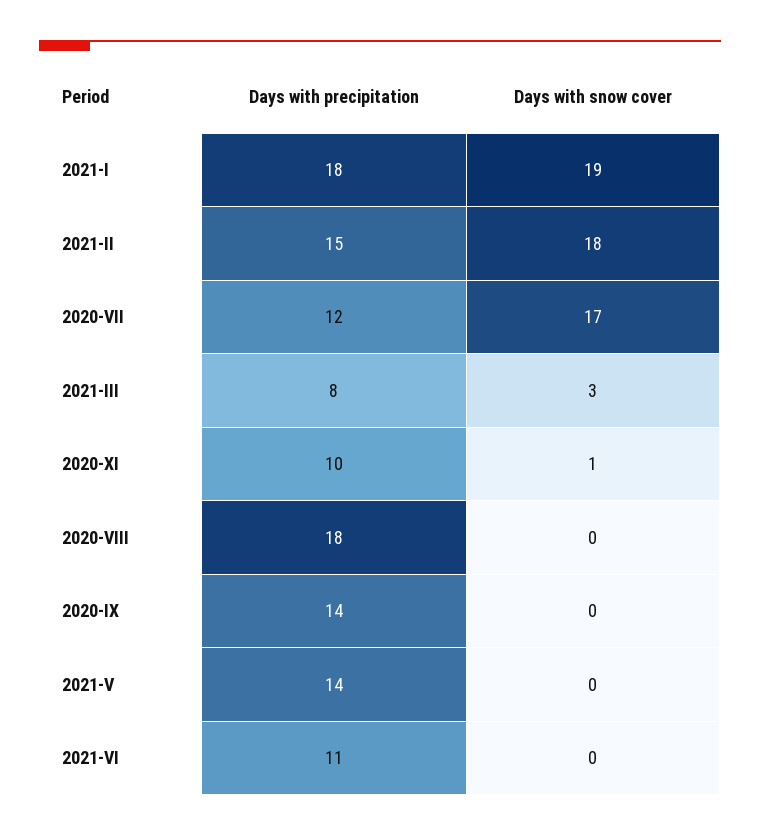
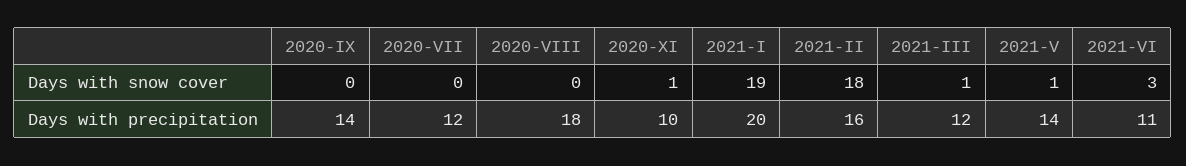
  {
    "Days with precipitation": {
-     "2021-I": 18,
+     "2021-I": 20,
-     "2021-II": 15,
+     "2021-II": 16,
      "2020-VII": 12,
-     "2021-III": 8,
+     "2021-III": 12,
      "2020-XI": 10,
      "2020-VIII": 18,
      "2020-IX": 14,
      "2021-V": 14,
      "2021-VI": 11
    },
    "Days with snow cover": {
      "2021-I": 19,
      "2021-II": 18,
-     "2020-VII": 17,
+     "2020-VII": 0,
-     "2021-III": 3,
+     "2021-III": 1,
      "2020-XI": 1,
      "2020-VIII": 0,
      "2020-IX": 0,
-     "2021-V": 0,
+     "2021-V": 1,
-     "2021-VI": 0
+     "2021-VI": 3
    }
  }

